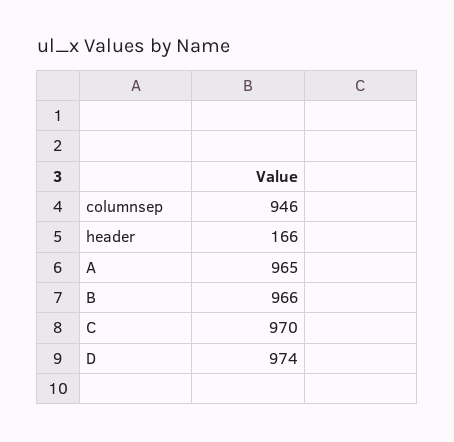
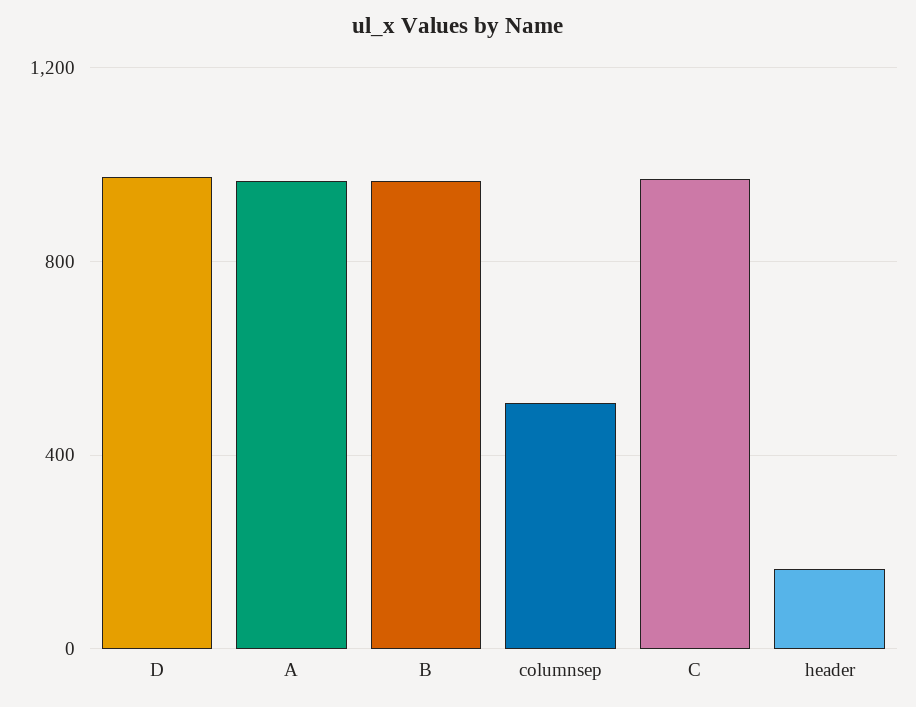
  {
-   "columnsep": 946,
+   "columnsep": 500,
    "header": 166,
    "A": 965,
    "B": 966,
    "C": 970,
    "D": 974
  }

